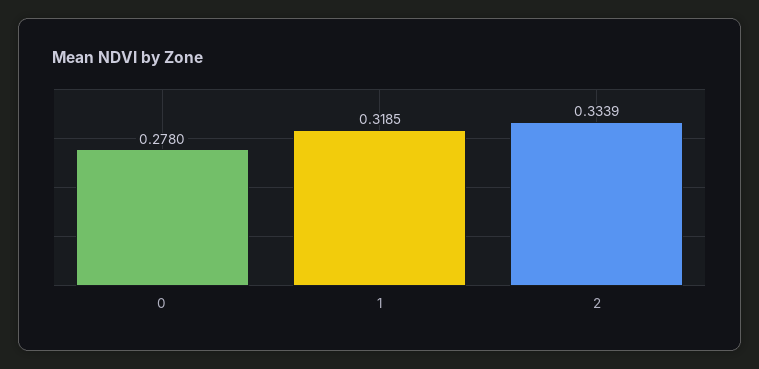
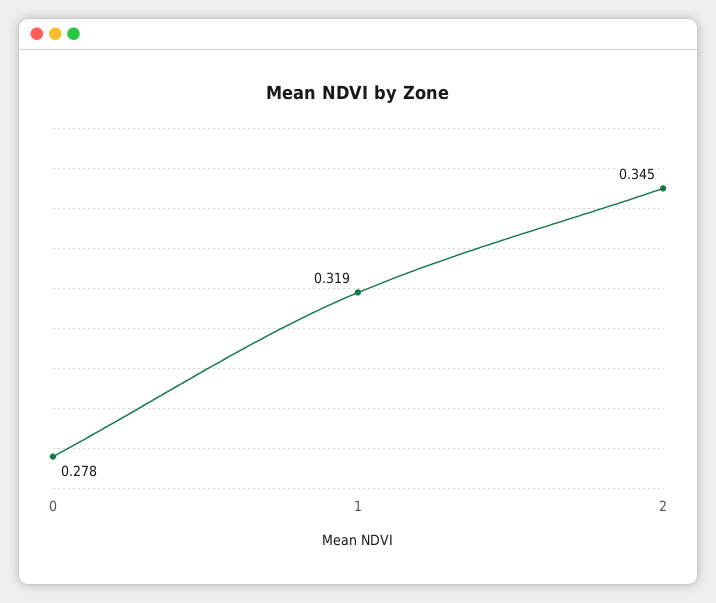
  {
    "0": 0.278,
    "1": 0.3185,
-   "2": 0.3339
+   "2": 0.345
  }

